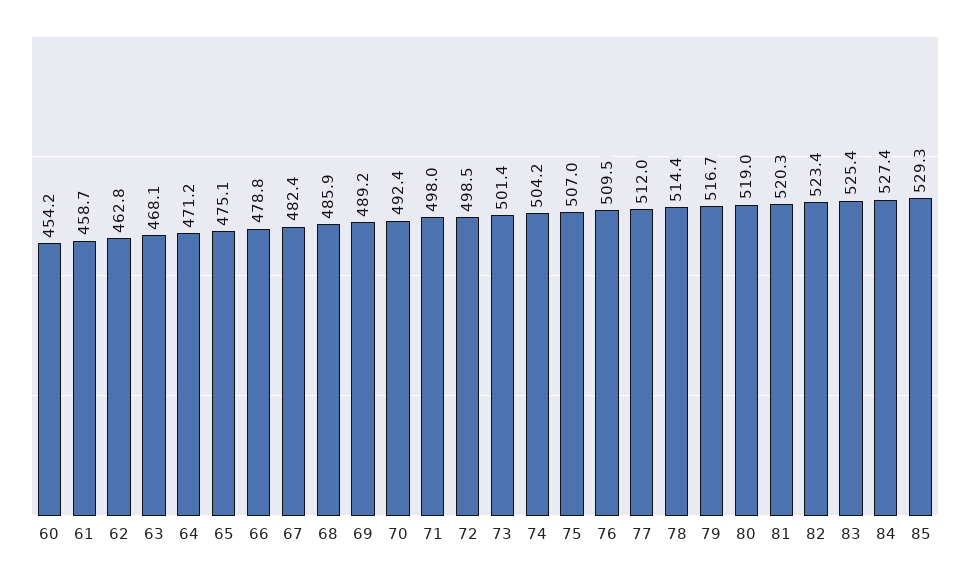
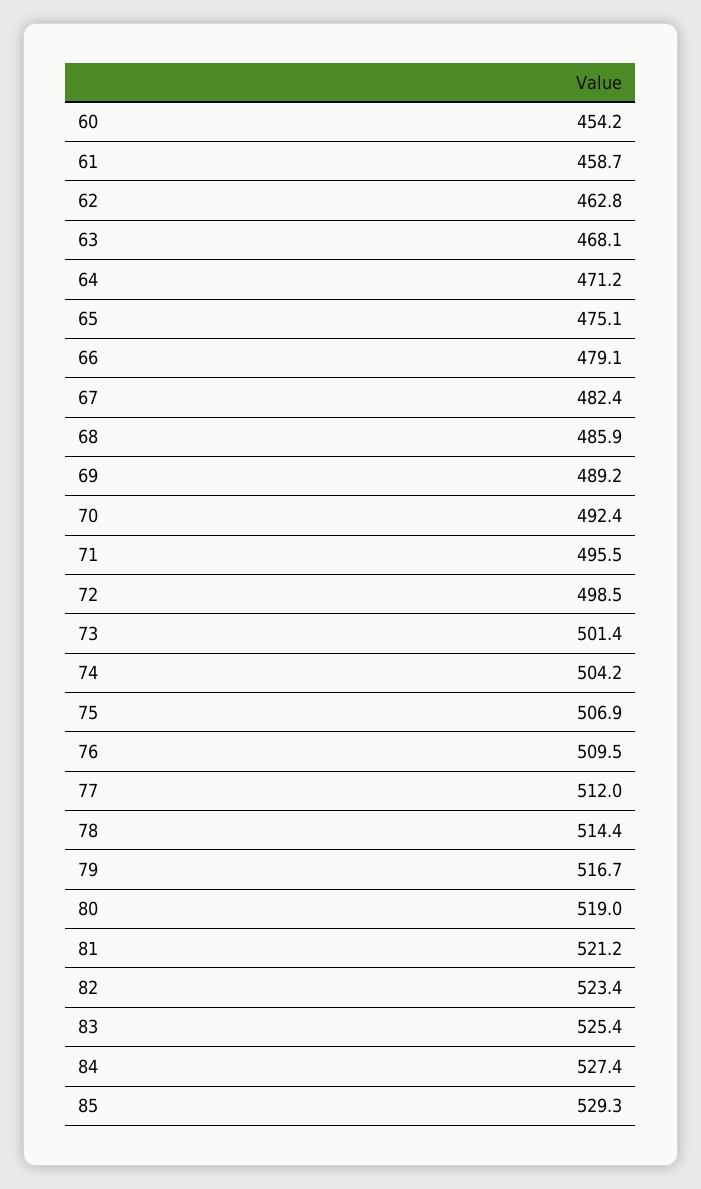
  {
    "60": 454.2,
    "61": 458.7,
    "62": 462.8,
    "63": 468.1,
    "64": 471.2,
    "65": 475.1,
-   "66": 478.8,
+   "66": 479.1,
    "67": 482.4,
    "68": 485.9,
    "69": 489.2,
    "70": 492.4,
-   "71": 498,
+   "71": 495.5,
    "72": 498.5,
    "73": 501.4,
    "74": 504.2,
-   "75": 507,
+   "75": 506.9,
    "76": 509.5,
    "77": 512,
    "78": 514.4,
    "79": 516.7,
    "80": 519,
-   "81": 520.3,
+   "81": 521.2,
    "82": 523.4,
    "83": 525.4,
    "84": 527.4,
    "85": 529.3
  }

